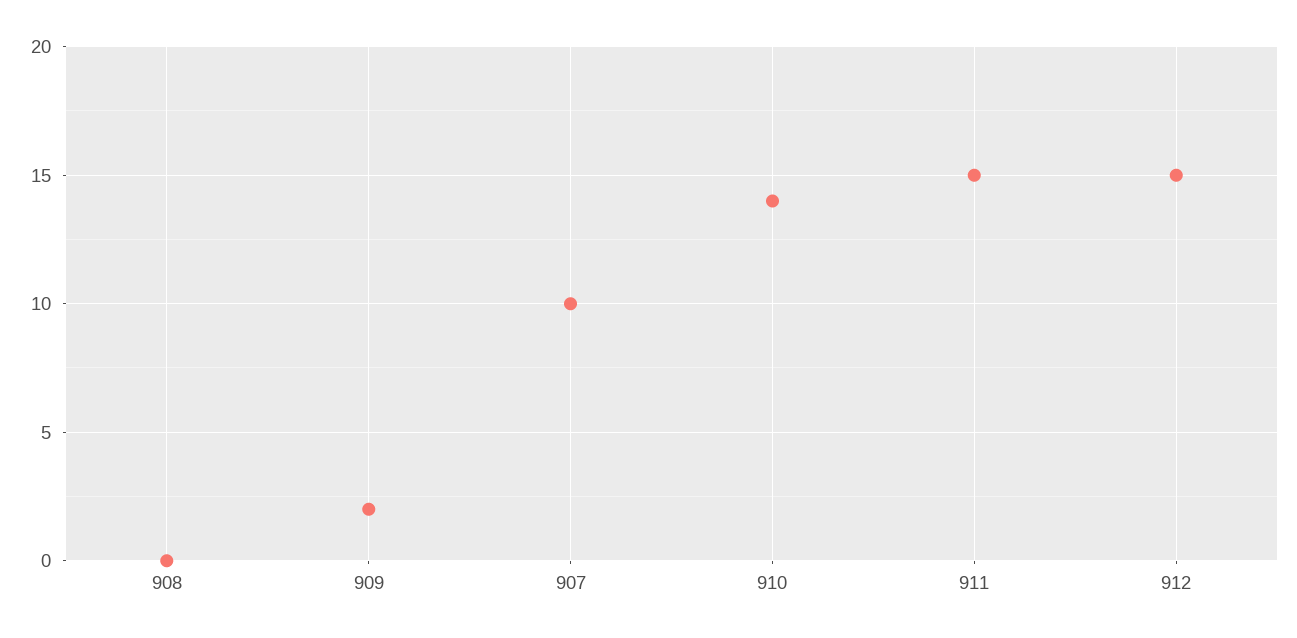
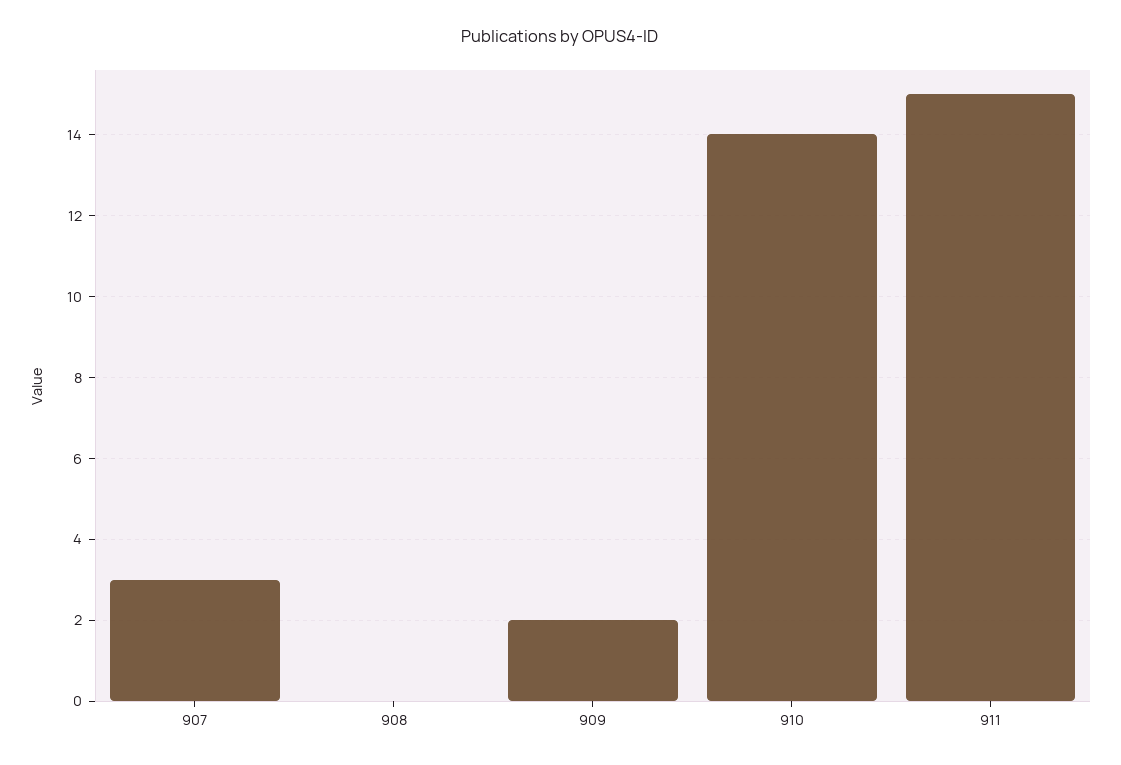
  {
    "908": 0,
    "909": 2,
-   "907": 10,
+   "907": 3,
    "910": 14,
-   "911": 15,
+   "911": 15
-   "912": 15
  }

